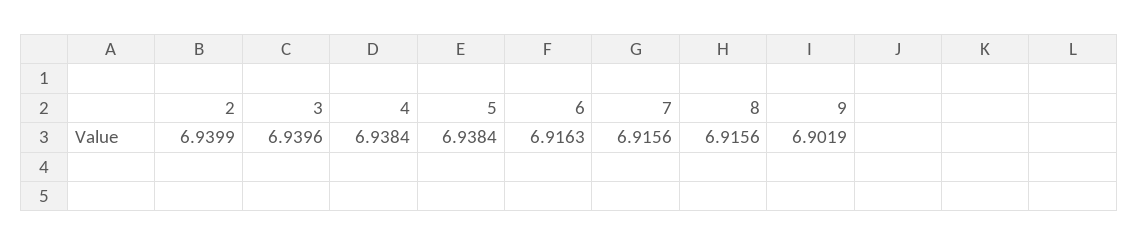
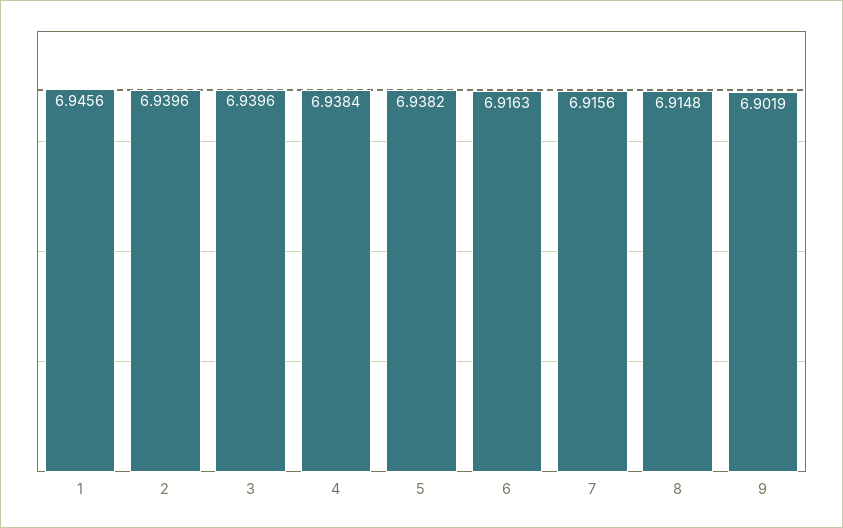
  {
-   "2": 6.9399,
+   "2": 6.9396,
    "3": 6.9396,
    "4": 6.9384,
-   "5": 6.9384,
+   "5": 6.9382,
    "6": 6.9163,
    "7": 6.9156,
-   "8": 6.9156,
+   "8": 6.9148,
-   "9": 6.9019
+   "9": 6.9019,
+   "1": 6.9456
  }

